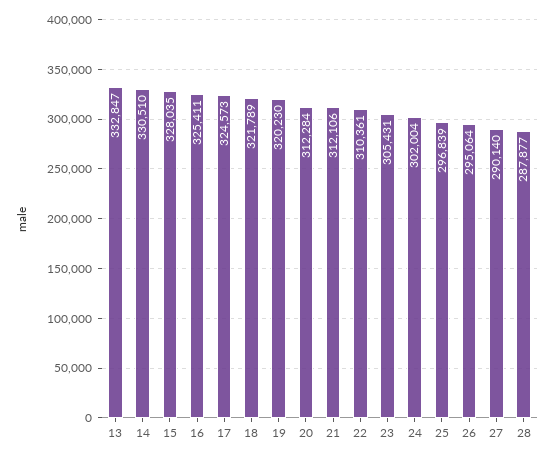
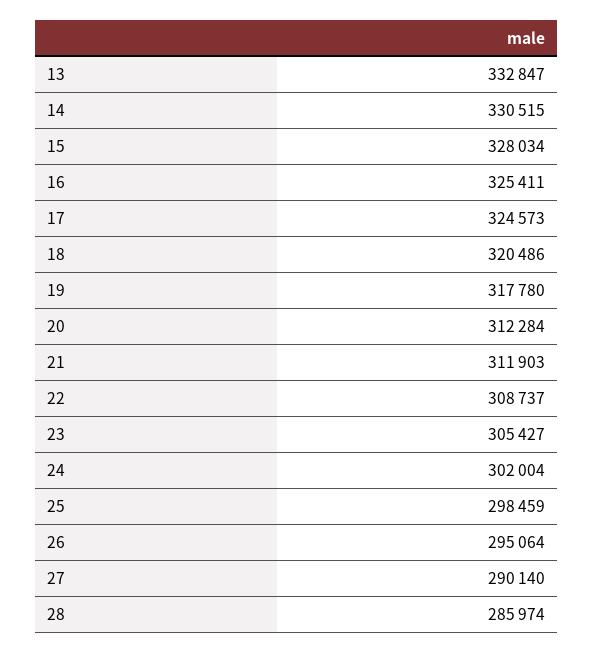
  {
    "13": 332847,
-   "14": 330510,
+   "14": 330515,
-   "15": 328035,
+   "15": 328034,
    "16": 325411,
    "17": 324573,
-   "18": 321789,
+   "18": 320486,
-   "19": 320230,
+   "19": 317780,
    "20": 312284,
-   "21": 312106,
+   "21": 311903,
-   "22": 310361,
+   "22": 308737,
-   "23": 305431,
+   "23": 305427,
    "24": 302004,
-   "25": 296839,
+   "25": 298459,
    "26": 295064,
    "27": 290140,
-   "28": 287877
+   "28": 285974
  }

